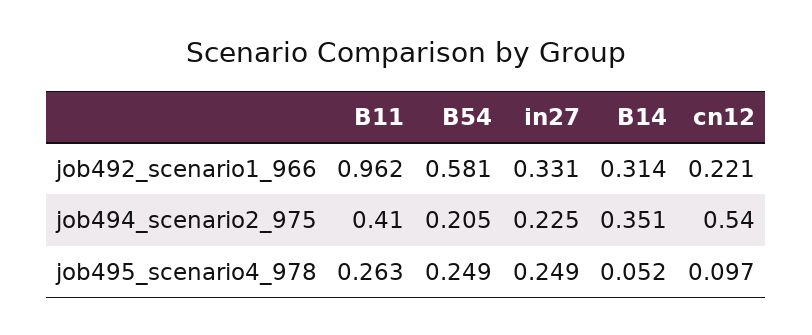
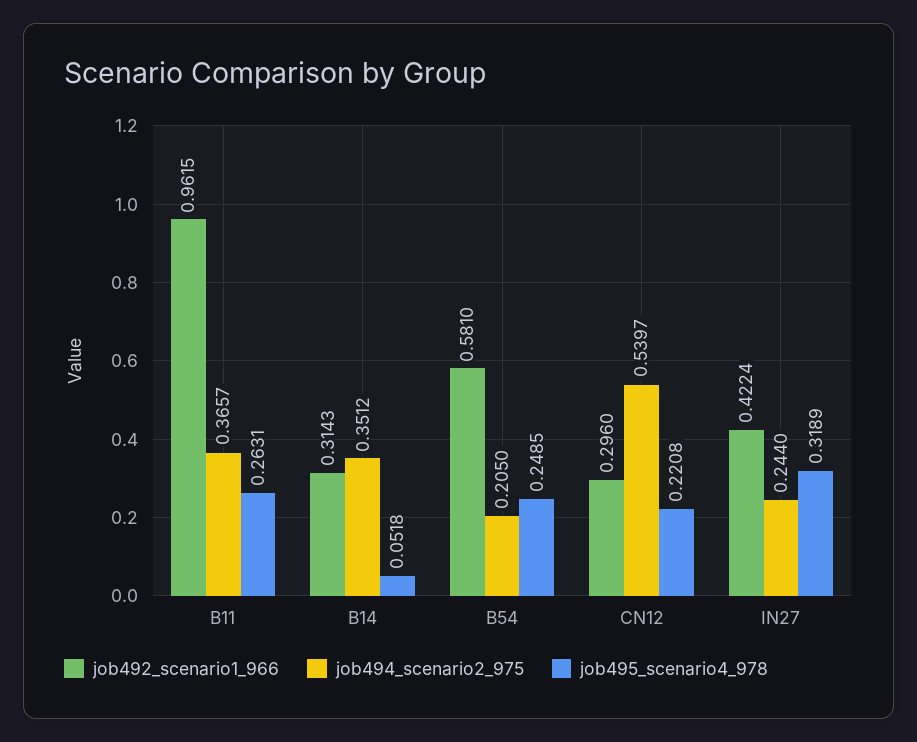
  {
    "job492_scenario1_966": {
      "B11": 0.9615,
      "B54": 0.581,
-     "in27": 0.331,
+     "in27": 0.4224,
      "B14": 0.3143,
-     "cn12": 0.221
+     "cn12": 0.296
    },
    "job494_scenario2_975": {
-     "B11": 0.41,
+     "B11": 0.3657,
      "B54": 0.205,
-     "in27": 0.225,
+     "in27": 0.244,
      "B14": 0.3512,
      "cn12": 0.5397
    },
    "job495_scenario4_978": {
      "B11": 0.2631,
      "B54": 0.2485,
-     "in27": 0.249,
+     "in27": 0.3189,
      "B14": 0.0518,
-     "cn12": 0.097
+     "cn12": 0.2208
    }
  }

